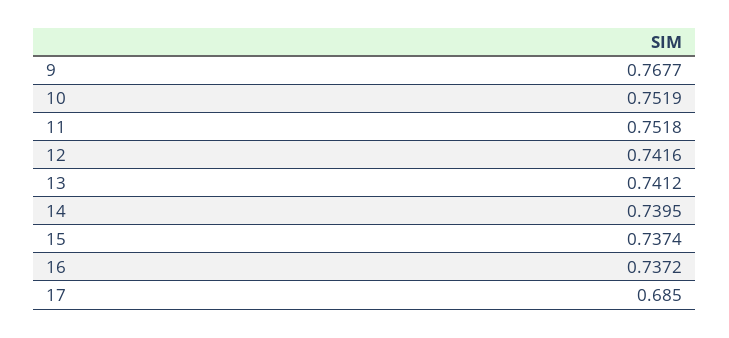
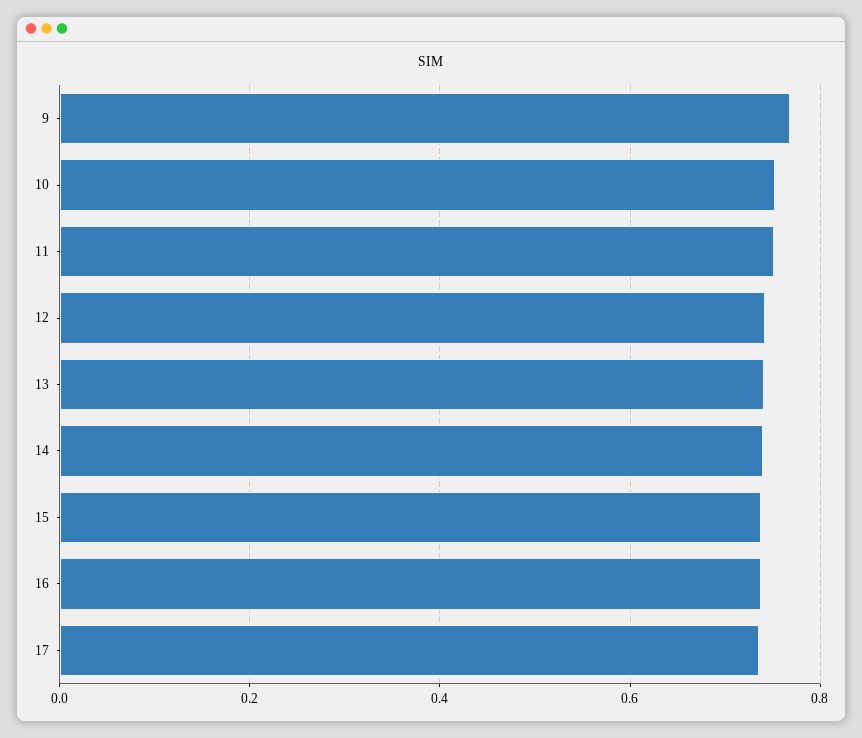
  {
    "9": 0.7677,
    "10": 0.7519,
    "11": 0.7518,
    "12": 0.7416,
    "13": 0.7412,
    "14": 0.7395,
    "15": 0.7374,
    "16": 0.7372,
-   "17": 0.685
+   "17": 0.74
  }

